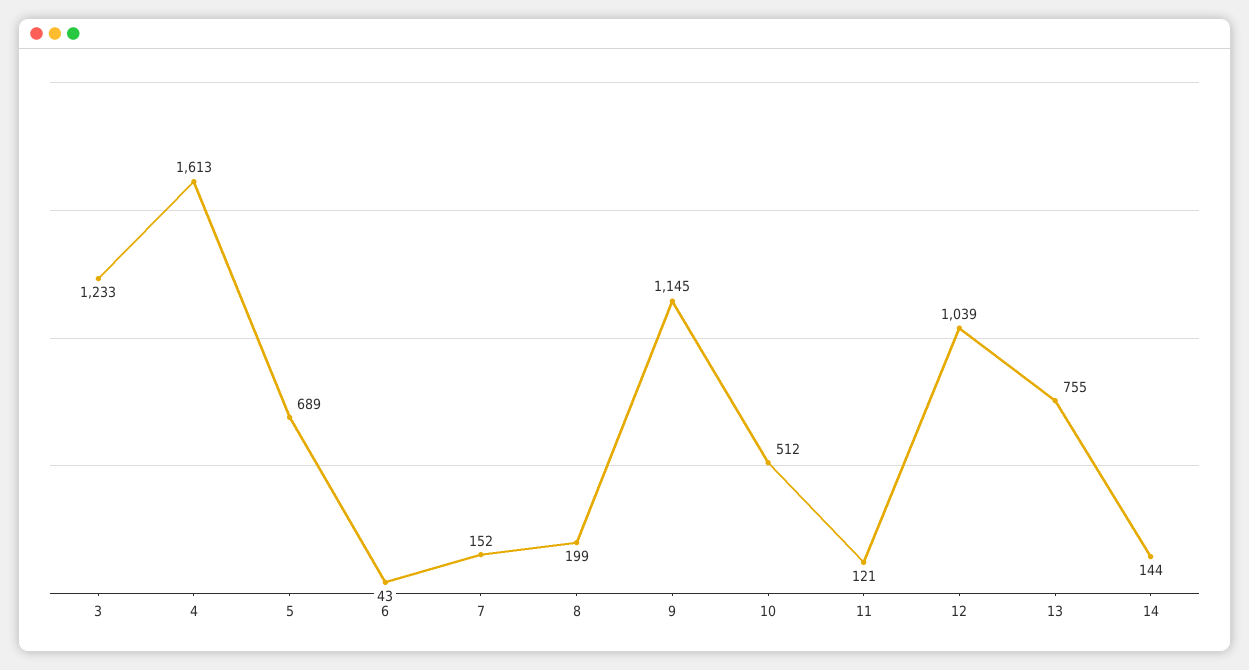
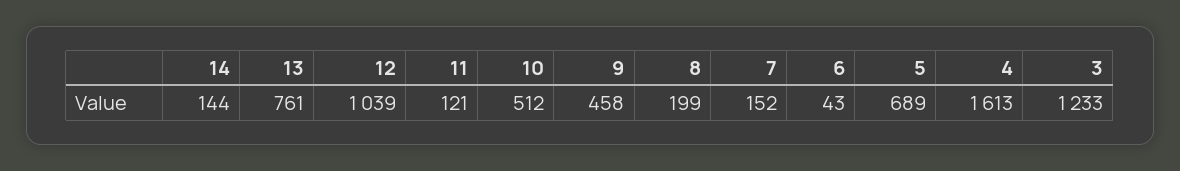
  {
    "3": 1233,
    "4": 1613,
    "5": 689,
    "6": 43,
    "7": 152,
    "8": 199,
-   "9": 1145,
+   "9": 458,
    "10": 512,
    "11": 121,
    "12": 1039,
-   "13": 755,
+   "13": 761,
    "14": 144
  }

